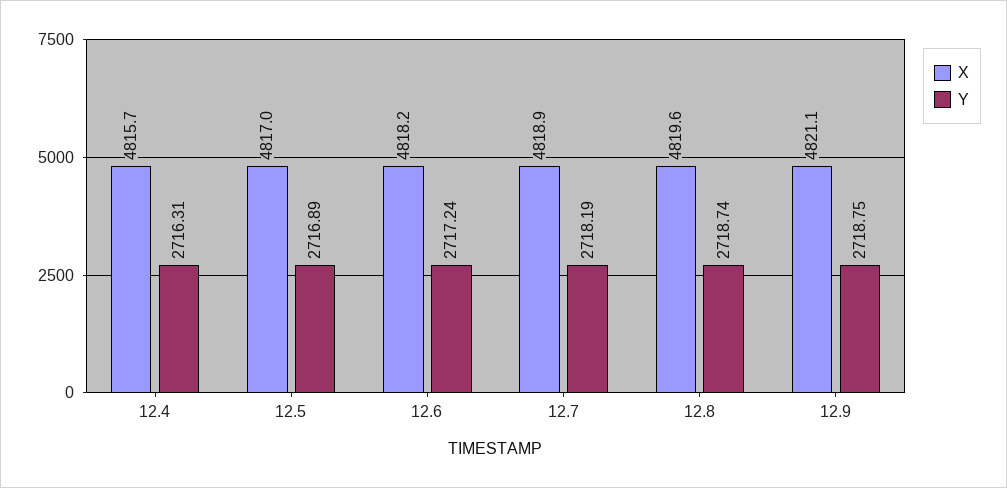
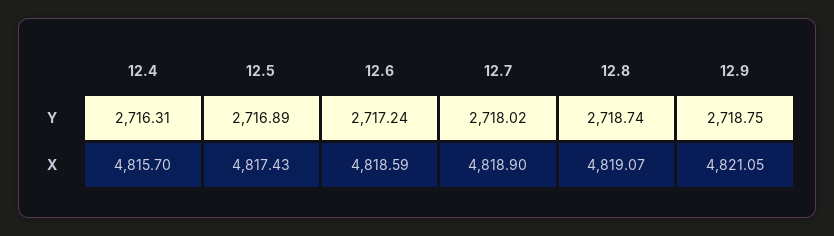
  {
    "X": {
      "12.4": 4815.7,
-     "12.5": 4817,
+     "12.5": 4817.43,
-     "12.6": 4818.2,
+     "12.6": 4818.59,
      "12.7": 4818.9,
-     "12.8": 4819.6,
+     "12.8": 4819.07,
      "12.9": 4821.05
    },
    "Y": {
      "12.4": 2716.31,
      "12.5": 2716.89,
      "12.6": 2717.24,
-     "12.7": 2718.19,
+     "12.7": 2718.02,
      "12.8": 2718.74,
      "12.9": 2718.75
    }
  }

